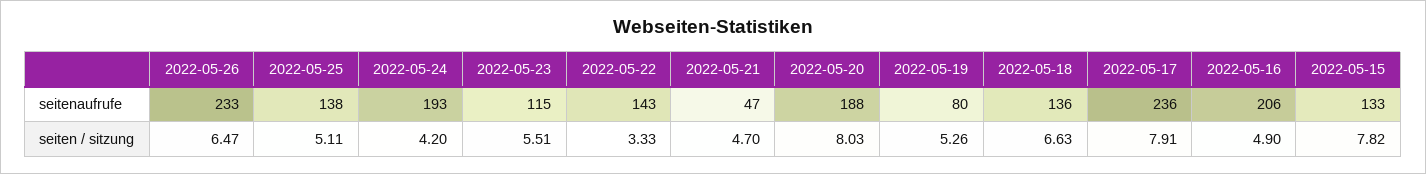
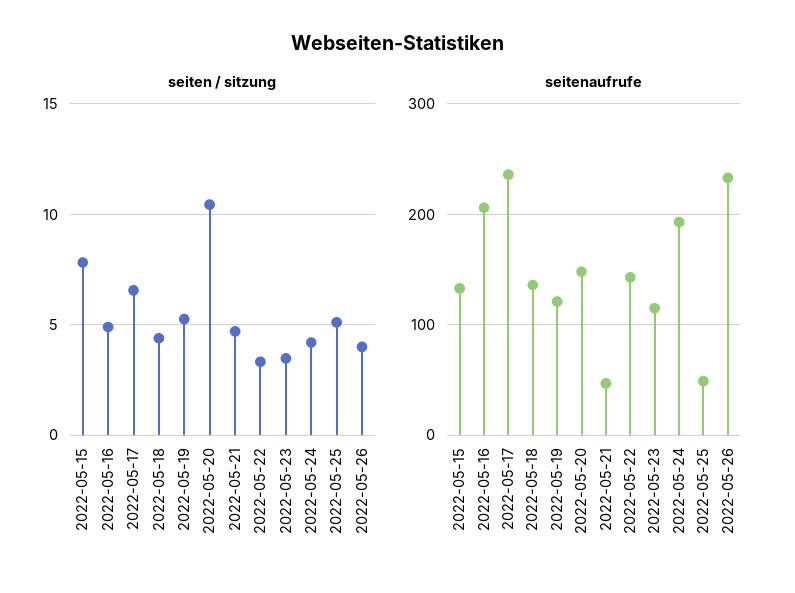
  {
    "seitenaufrufe": {
      "2022-05-26": 233,
-     "2022-05-25": 138,
+     "2022-05-25": 50,
      "2022-05-24": 193,
      "2022-05-23": 115,
      "2022-05-22": 143,
      "2022-05-21": 47,
-     "2022-05-20": 188,
+     "2022-05-20": 150,
-     "2022-05-19": 80,
+     "2022-05-19": 120,
      "2022-05-18": 136,
      "2022-05-17": 236,
      "2022-05-16": 206,
      "2022-05-15": 133
    },
    "seiten / sitzung": {
-     "2022-05-26": 6.47,
+     "2022-05-26": 4,
      "2022-05-25": 5.11,
      "2022-05-24": 4.2,
-     "2022-05-23": 5.51,
+     "2022-05-23": 3.5,
      "2022-05-22": 3.33,
      "2022-05-21": 4.7,
-     "2022-05-20": 8.03,
+     "2022-05-20": 10.5,
      "2022-05-19": 5.26,
-     "2022-05-18": 6.63,
+     "2022-05-18": 4.5,
-     "2022-05-17": 7.91,
+     "2022-05-17": 6.5,
      "2022-05-16": 4.9,
      "2022-05-15": 7.82
    }
  }

